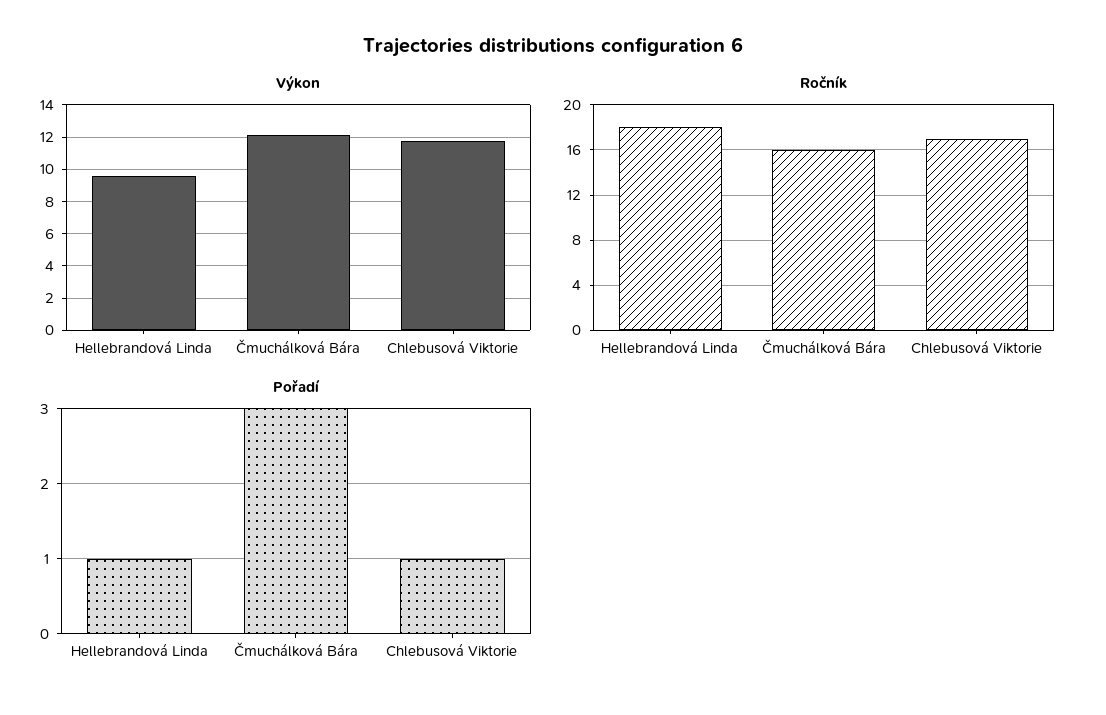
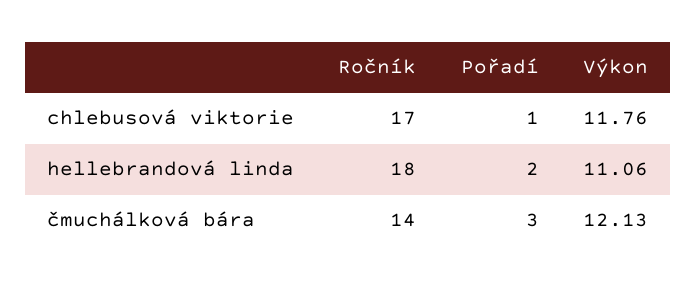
  {
    "Výkon": {
-     "Hellebrandová Linda": 9.5,
+     "Hellebrandová Linda": 11.06,
      "Čmuchálková Bára": 12.13,
      "Chlebusová Viktorie": 11.76
    },
    "Ročník": {
      "Hellebrandová Linda": 18,
-     "Čmuchálková Bára": 16,
+     "Čmuchálková Bára": 14,
      "Chlebusová Viktorie": 17
    },
    "Pořadí": {
-     "Hellebrandová Linda": 1,
+     "Hellebrandová Linda": 2,
      "Čmuchálková Bára": 3,
      "Chlebusová Viktorie": 1
    }
  }

